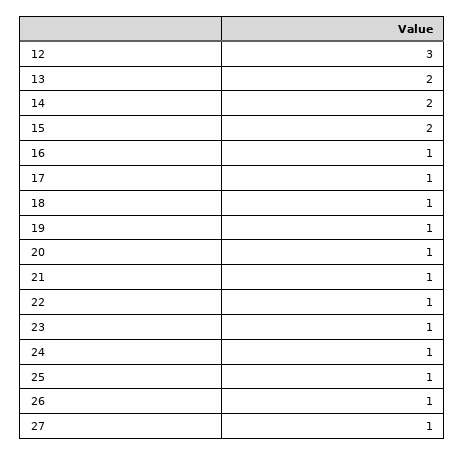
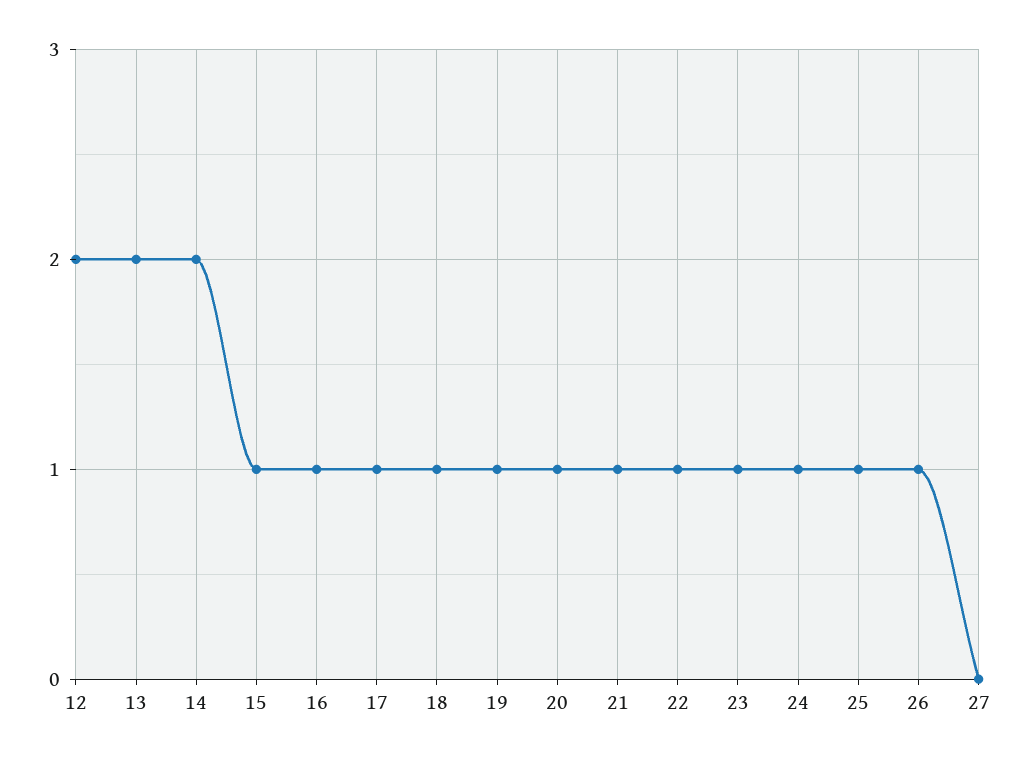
  {
-   "12": 3,
+   "12": 2,
    "13": 2,
    "14": 2,
-   "15": 2,
+   "15": 1,
    "16": 1,
    "17": 1,
    "18": 1,
    "19": 1,
    "20": 1,
    "21": 1,
    "22": 1,
    "23": 1,
    "24": 1,
    "25": 1,
    "26": 1,
-   "27": 1
+   "27": 0
  }

